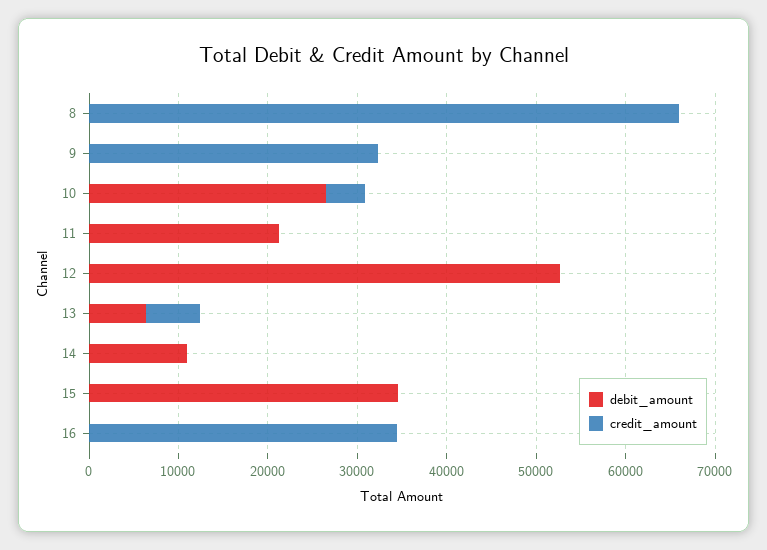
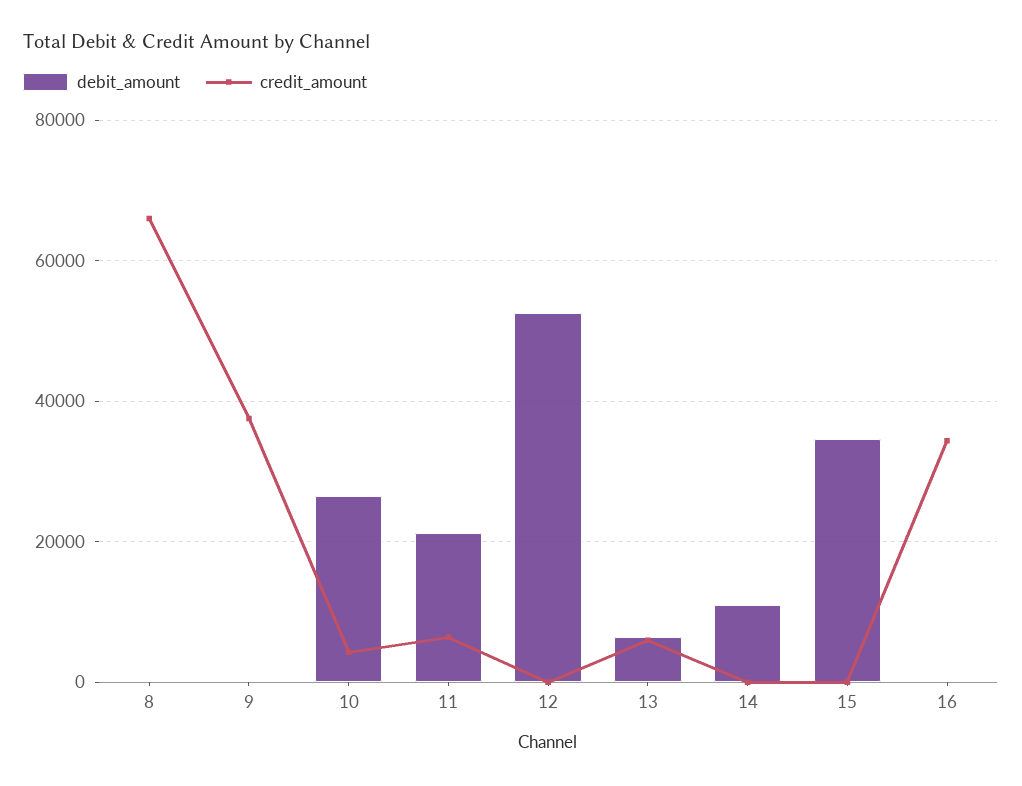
  {
    "debit_amount": {
      "8": 0,
      "9": 0,
      "10": 26000,
      "11": 22000,
      "12": 52000,
      "13": 6000,
      "14": 10000,
      "15": 34000,
      "16": 0
    },
    "credit_amount": {
      "8": 66000,
-     "9": 32000,
+     "9": 38000,
      "10": 4000,
-     "11": 0,
+     "11": 6000,
      "12": 0,
      "13": 6000,
      "14": 0,
      "15": 0,
      "16": 34000
    }
  }

